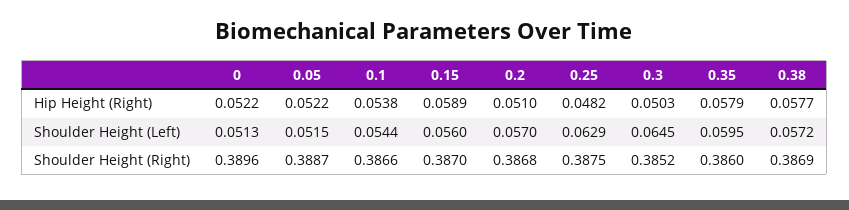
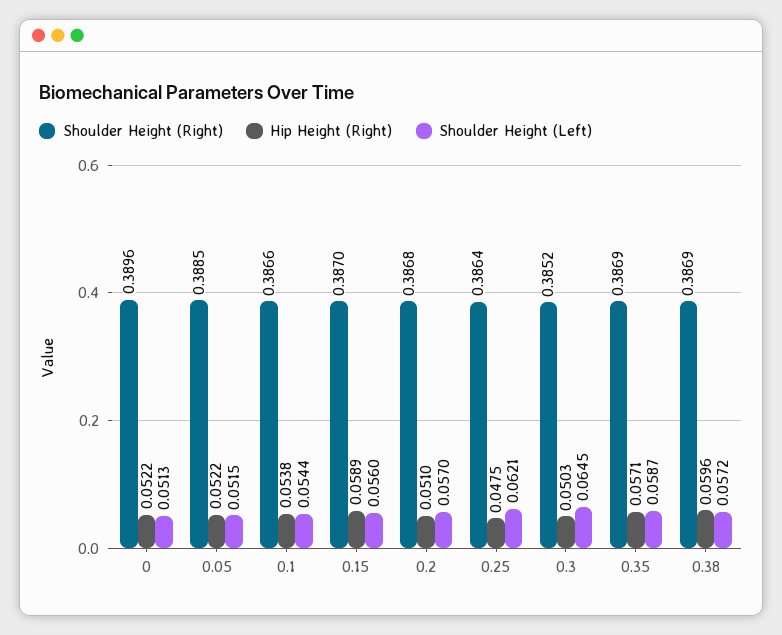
  {
    "Hip Height (Right)": {
      "0": 0.0522,
      "0.05": 0.0522,
      "0.1": 0.0538,
      "0.15": 0.0589,
      "0.2": 0.051,
-     "0.25": 0.0482,
+     "0.25": 0.0475,
      "0.3": 0.0503,
-     "0.35": 0.0579,
+     "0.35": 0.0571,
-     "0.38": 0.0577
+     "0.38": 0.0596
    },
    "Shoulder Height (Left)": {
      "0": 0.0513,
      "0.05": 0.0515,
      "0.1": 0.0544,
      "0.15": 0.056,
      "0.2": 0.057,
-     "0.25": 0.0629,
+     "0.25": 0.0621,
      "0.3": 0.0645,
-     "0.35": 0.0595,
+     "0.35": 0.0587,
      "0.38": 0.0572
    },
    "Shoulder Height (Right)": {
      "0": 0.3896,
-     "0.05": 0.3887,
+     "0.05": 0.3885,
      "0.1": 0.3866,
      "0.15": 0.387,
      "0.2": 0.3868,
-     "0.25": 0.3875,
+     "0.25": 0.3864,
      "0.3": 0.3852,
-     "0.35": 0.386,
+     "0.35": 0.3869,
      "0.38": 0.3869
    }
  }

